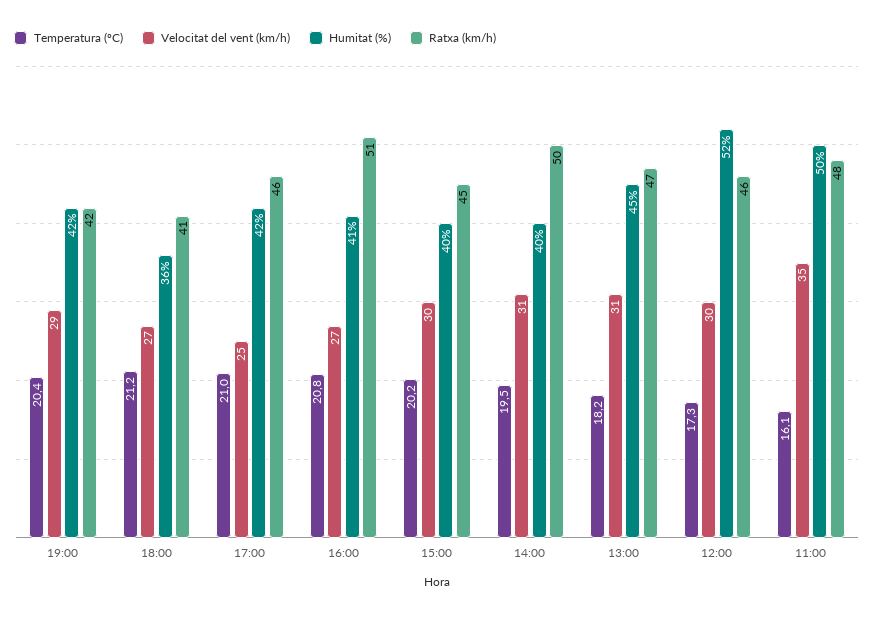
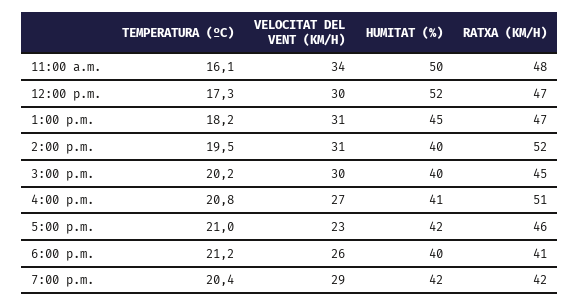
  {
    "Temperatura (ºC)": {
      "19:00": 20.4,
      "18:00": 21.2,
      "17:00": 21,
      "16:00": 20.8,
      "15:00": 20.2,
      "14:00": 19.5,
      "13:00": 18.2,
      "12:00": 17.3,
      "11:00": 16.1
    },
    "Velocitat del vent (km/h)": {
      "19:00": 29,
-     "18:00": 27,
+     "18:00": 26,
-     "17:00": 25,
+     "17:00": 23,
      "16:00": 27,
      "15:00": 30,
      "14:00": 31,
      "13:00": 31,
      "12:00": 30,
-     "11:00": 35
+     "11:00": 34
    },
    "Humitat (%)": {
      "19:00": 42,
-     "18:00": 36,
+     "18:00": 40,
      "17:00": 42,
      "16:00": 41,
      "15:00": 40,
      "14:00": 40,
      "13:00": 45,
      "12:00": 52,
      "11:00": 50
    },
    "Ratxa (km/h)": {
      "19:00": 42,
      "18:00": 41,
      "17:00": 46,
      "16:00": 51,
      "15:00": 45,
-     "14:00": 50,
+     "14:00": 52,
      "13:00": 47,
-     "12:00": 46,
+     "12:00": 47,
      "11:00": 48
    }
  }

